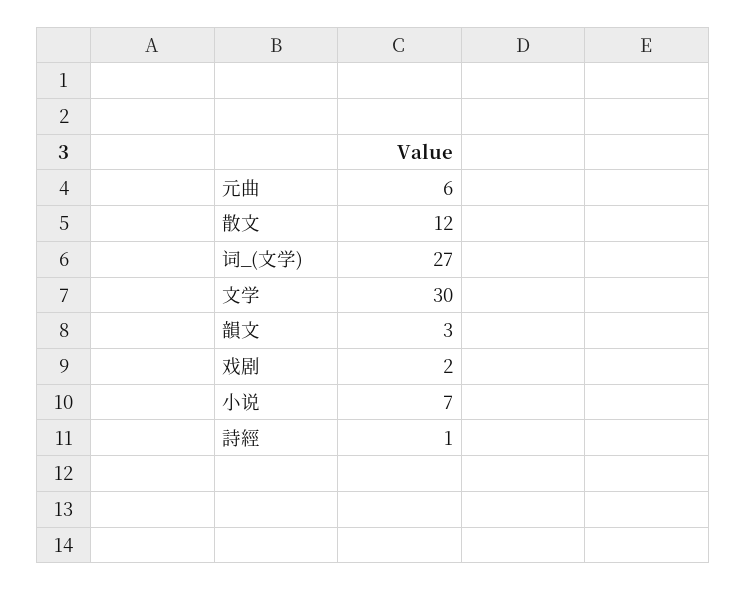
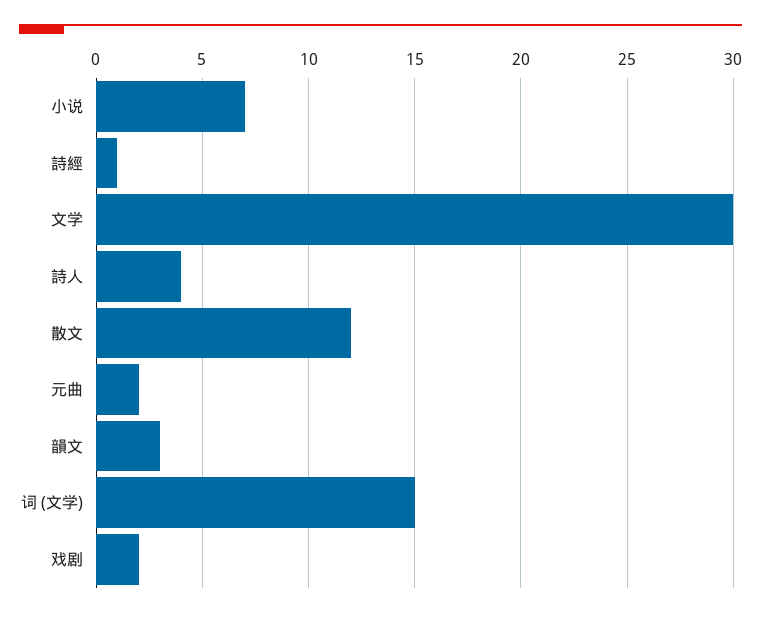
  {
-   "元曲": 6,
+   "元曲": 2,
    "散文": 12,
-   "词_(文学)": 27,
+   "词_(文学)": 15,
    "文学": 30,
    "韻文": 3,
    "戏剧": 2,
    "小说": 7,
-   "詩經": 1
+   "詩經": 1,
+   "詩人": 4
  }

